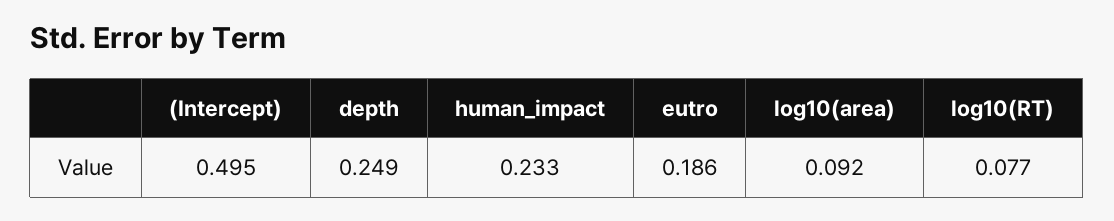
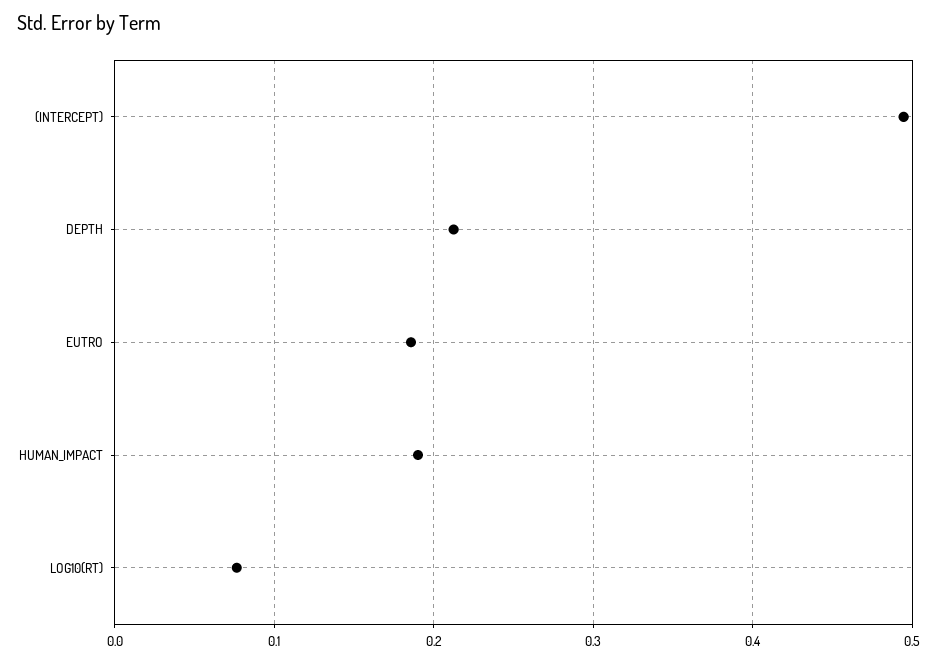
  {
    "(Intercept)": 0.495,
-   "depth": 0.249,
+   "depth": 0.21,
-   "human_impact": 0.233,
+   "human_impact": 0.19,
    "eutro": 0.186,
-   "log10(area)": 0.092,
    "log10(RT)": 0.077
  }

